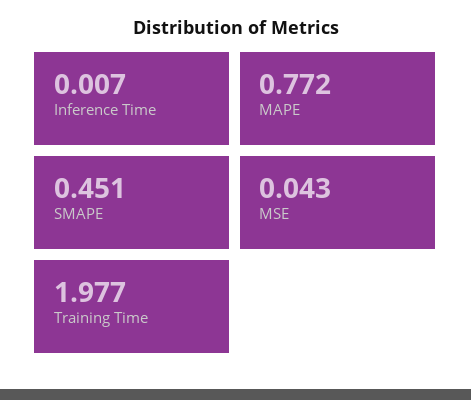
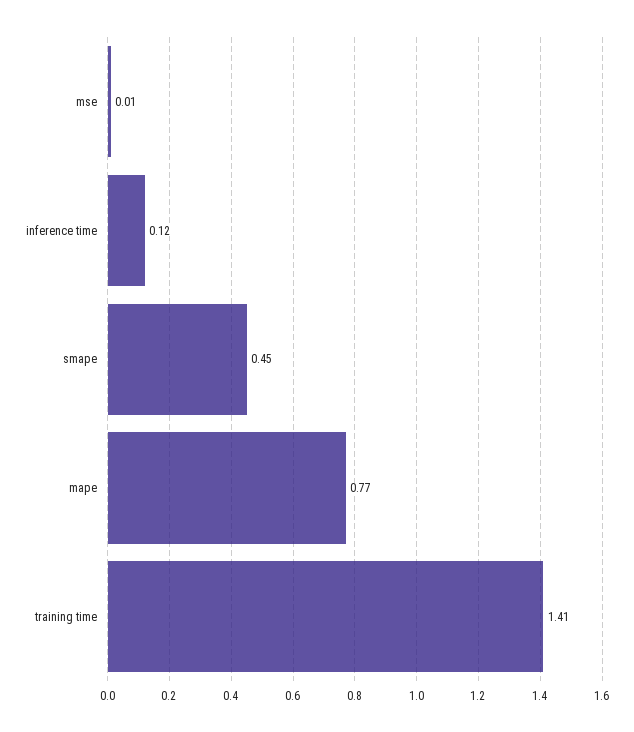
  {
-   "Inference Time": 0.007,
+   "Inference Time": 0.12,
    "MAPE": 0.772,
    "SMAPE": 0.451,
-   "MSE": 0.043,
+   "MSE": 0.01,
-   "Training Time": 1.977
+   "Training Time": 1.41
  }

